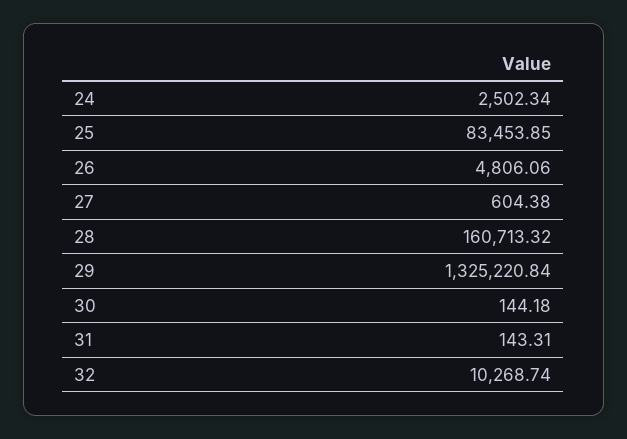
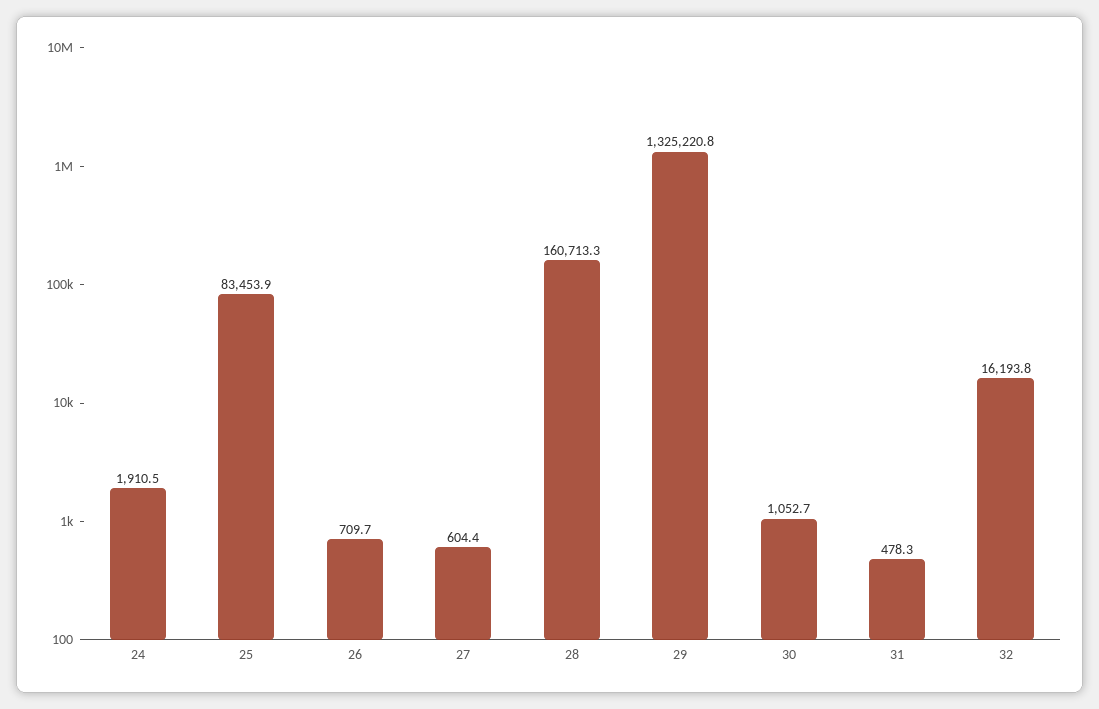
  {
-   "24": 2502.34,
+   "24": 1910.5,
    "25": 83453.85,
-   "26": 4806.06,
+   "26": 709.7,
    "27": 604.38,
    "28": 160713.32,
    "29": 1325220.84,
-   "30": 144.18,
+   "30": 1052.7,
-   "31": 143.31,
+   "31": 478.3,
-   "32": 10268.74
+   "32": 16193.8
  }

